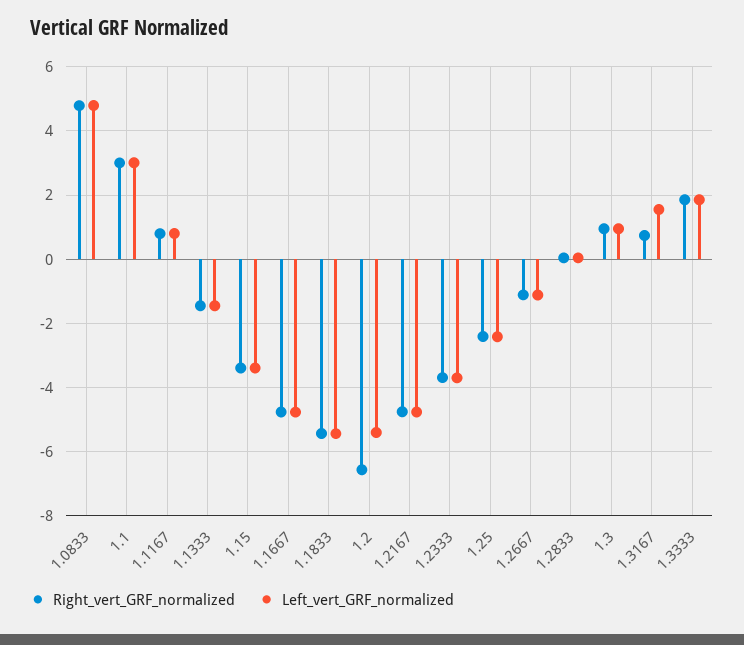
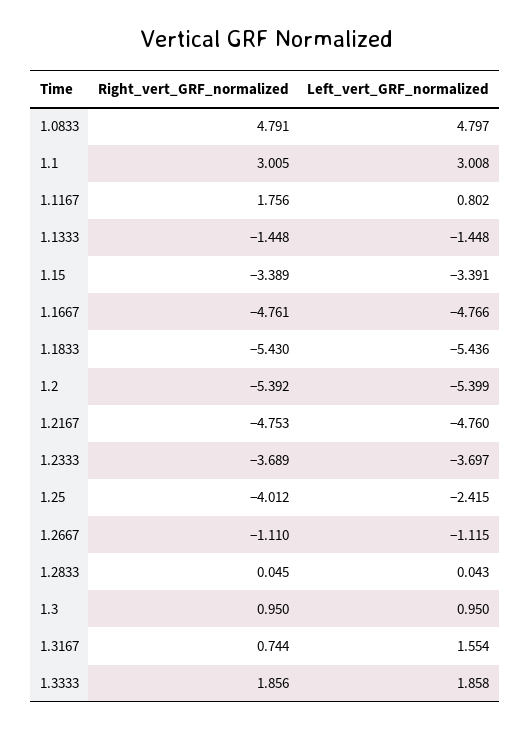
  {
    "Right_vert_GRF_normalized": {
      "1.0833": 4.791,
      "1.1": 3.005,
-     "1.1167": 0.8,
+     "1.1167": 1.756,
      "1.1333": -1.448,
      "1.15": -3.389,
      "1.1667": -4.761,
      "1.1833": -5.43,
-     "1.2": -6.6,
+     "1.2": -5.392,
      "1.2167": -4.753,
      "1.2333": -3.689,
-     "1.25": -2.4,
+     "1.25": -4.012,
      "1.2667": -1.11,
      "1.2833": 0.045,
      "1.3": 0.95,
      "1.3167": 0.744,
      "1.3333": 1.856
    },
    "Left_vert_GRF_normalized": {
      "1.0833": 4.797,
      "1.1": 3.008,
      "1.1167": 0.802,
      "1.1333": -1.448,
      "1.15": -3.391,
      "1.1667": -4.766,
      "1.1833": -5.436,
      "1.2": -5.399,
      "1.2167": -4.76,
      "1.2333": -3.697,
      "1.25": -2.415,
      "1.2667": -1.115,
      "1.2833": 0.043,
      "1.3": 0.95,
      "1.3167": 1.554,
      "1.3333": 1.858
    }
  }

